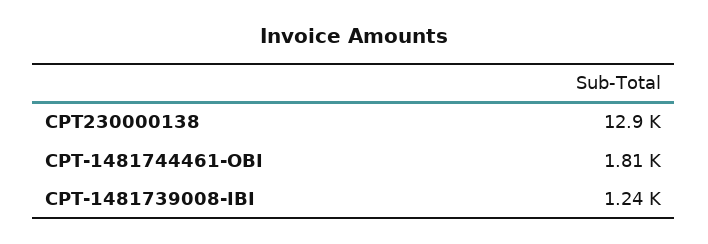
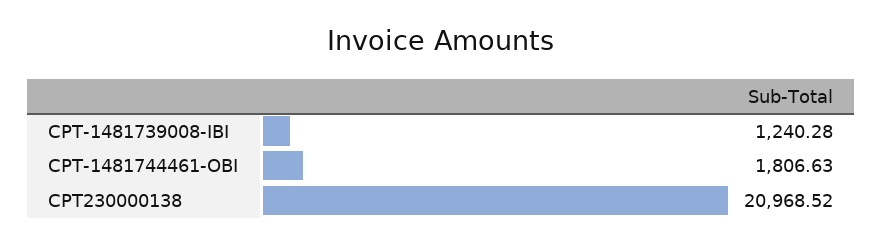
  {
-   "CPT230000138": 12900,
+   "CPT230000138": 20968.52,
    "CPT-1481744461-OBI": 1806.63,
    "CPT-1481739008-IBI": 1240.28
  }

